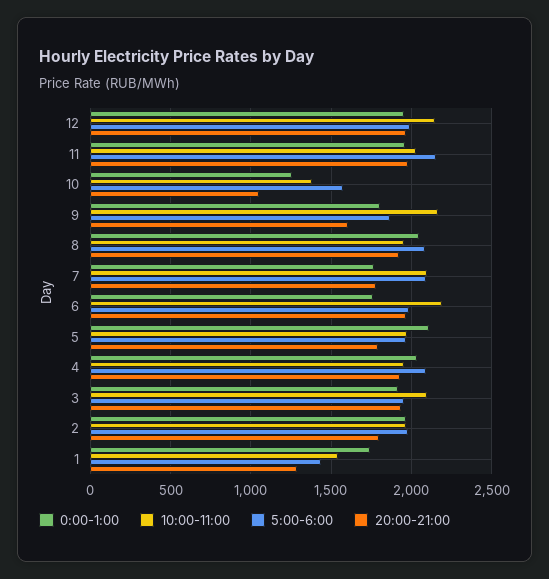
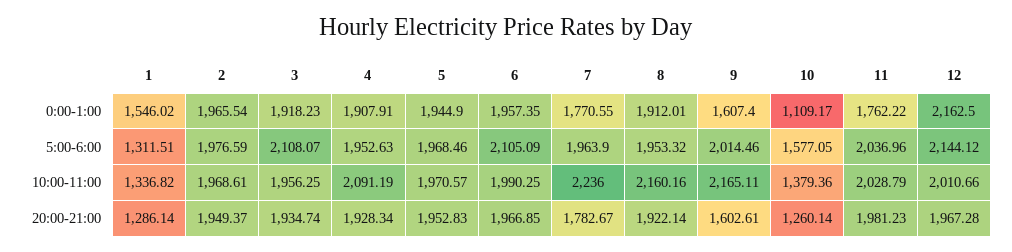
  {
    "0:00-1:00": {
-     "12": 1950,
+     "12": 2162.5,
-     "11": 1950,
+     "11": 1762.22,
-     "10": 1250,
+     "10": 1109.17,
-     "9": 1800,
+     "9": 1607.4,
-     "8": 2050,
+     "8": 1912.01,
      "7": 1770.55,
-     "6": 1750,
+     "6": 1957.35,
-     "5": 2100,
+     "5": 1944.9,
-     "4": 2050,
+     "4": 1907.91,
      "3": 1918.23,
      "2": 1965.54,
-     "1": 1750
+     "1": 1546.02
    },
    "10:00-11:00": {
-     "12": 2150,
+     "12": 2010.66,
      "11": 2028.79,
      "10": 1379.36,
      "9": 2165.11,
-     "8": 1950,
+     "8": 2160.16,
-     "7": 2100,
+     "7": 2236,
-     "6": 2200,
+     "6": 1990.25,
      "5": 1970.57,
-     "4": 1950,
+     "4": 2091.19,
-     "3": 2100,
+     "3": 1956.25,
      "2": 1968.61,
-     "1": 1550
+     "1": 1336.82
    },
    "5:00-6:00": {
-     "12": 2000,
+     "12": 2144.12,
-     "11": 2150,
+     "11": 2036.96,
      "10": 1577.05,
-     "9": 1850,
+     "9": 2014.46,
-     "8": 2100,
+     "8": 1953.32,
-     "7": 2100,
+     "7": 1963.9,
-     "6": 2000,
+     "6": 2105.09,
      "5": 1968.46,
-     "4": 2100,
+     "4": 1952.63,
-     "3": 1950,
+     "3": 2108.07,
      "2": 1976.59,
-     "1": 1450
+     "1": 1311.51
    },
    "20:00-21:00": {
      "12": 1967.28,
      "11": 1981.23,
-     "10": 1050,
+     "10": 1260.14,
      "9": 1602.61,
      "8": 1922.14,
      "7": 1782.67,
      "6": 1966.85,
-     "5": 1800,
+     "5": 1952.83,
      "4": 1928.34,
      "3": 1934.74,
-     "2": 1800,
+     "2": 1949.37,
      "1": 1286.14
    }
  }

